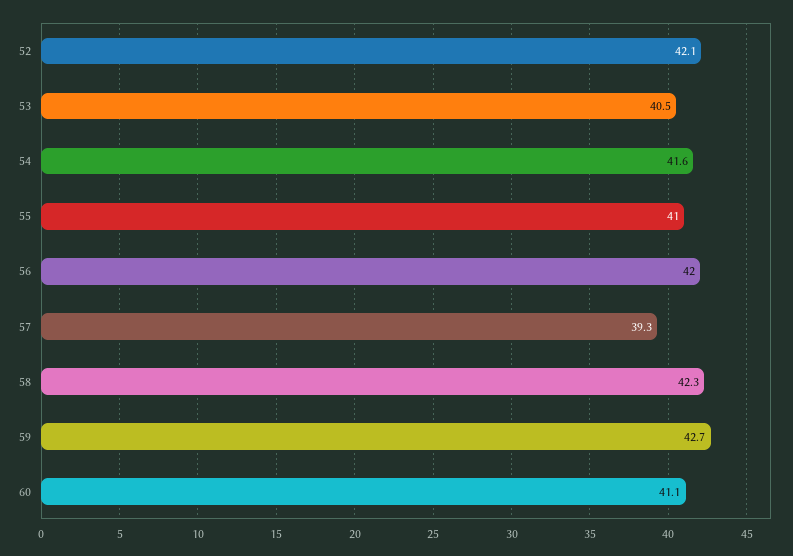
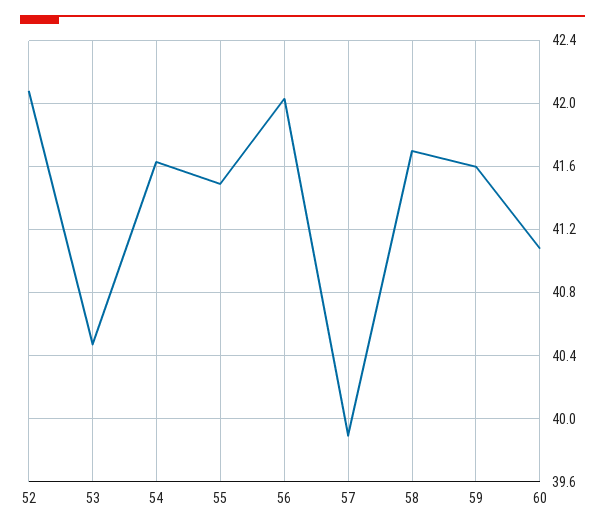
  {
    "52": 42.1,
    "53": 40.5,
    "54": 41.6,
-   "55": 41,
+   "55": 41.5,
    "56": 42,
-   "57": 39.3,
+   "57": 39.9,
-   "58": 42.3,
+   "58": 41.7,
-   "59": 42.7,
+   "59": 41.6,
    "60": 41.1
  }

